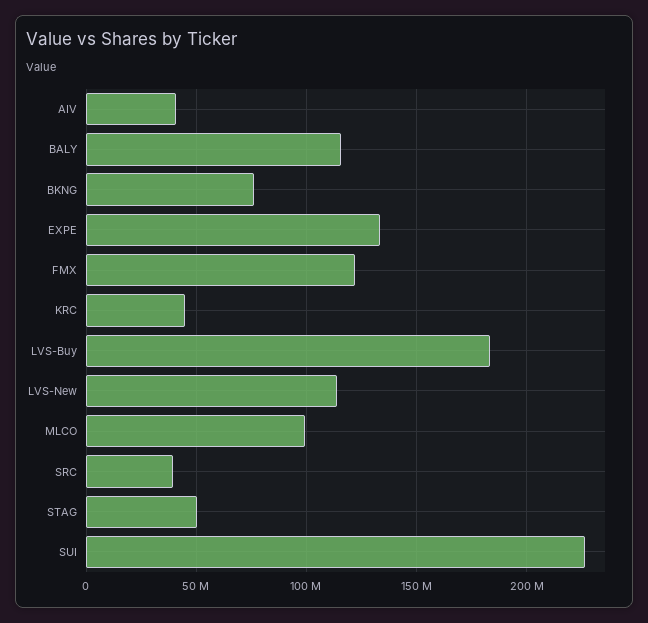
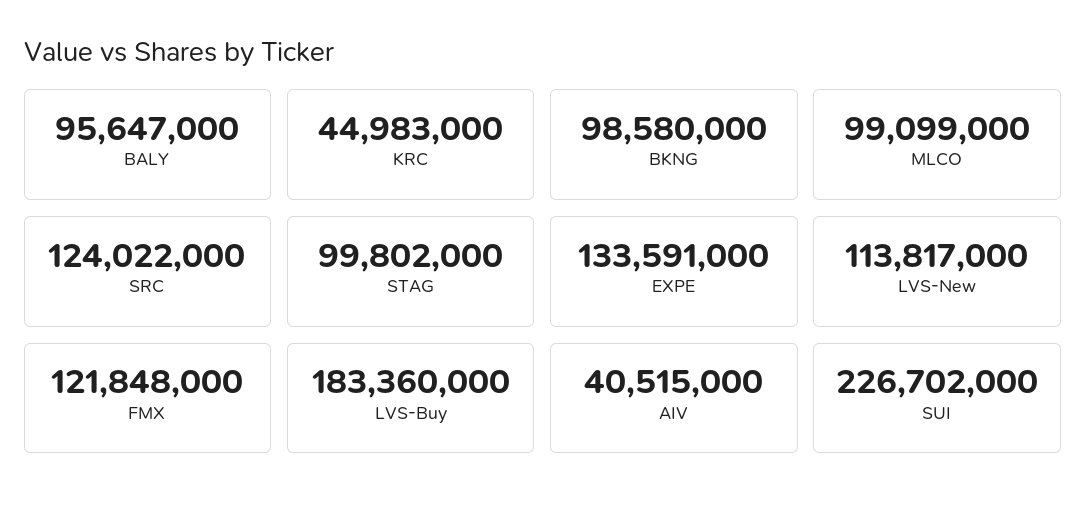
  {
    "AIV": 40515000,
-   "BALY": 115000000,
+   "BALY": 95647000,
-   "BKNG": 75000000,
+   "BKNG": 98580000,
    "EXPE": 133591000,
    "FMX": 121848000,
    "KRC": 44983000,
    "LVS-Buy": 183360000,
    "LVS-New": 113817000,
    "MLCO": 99099000,
-   "SRC": 40000000,
+   "SRC": 124022000,
-   "STAG": 50000000,
+   "STAG": 99802000,
    "SUI": 226702000
  }

